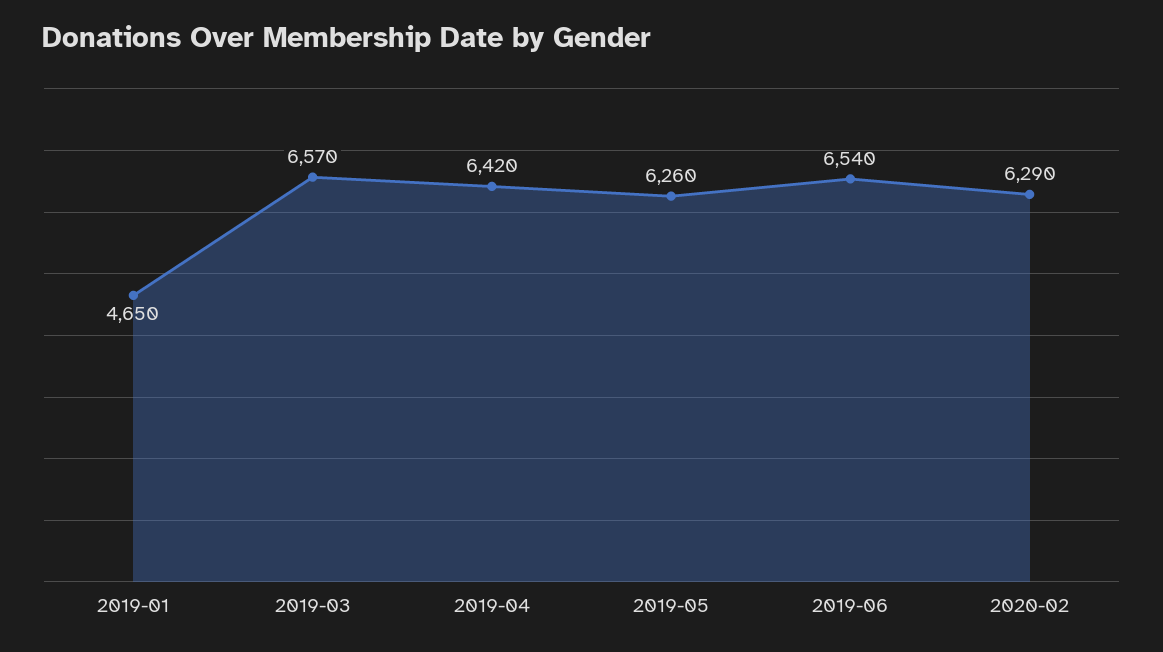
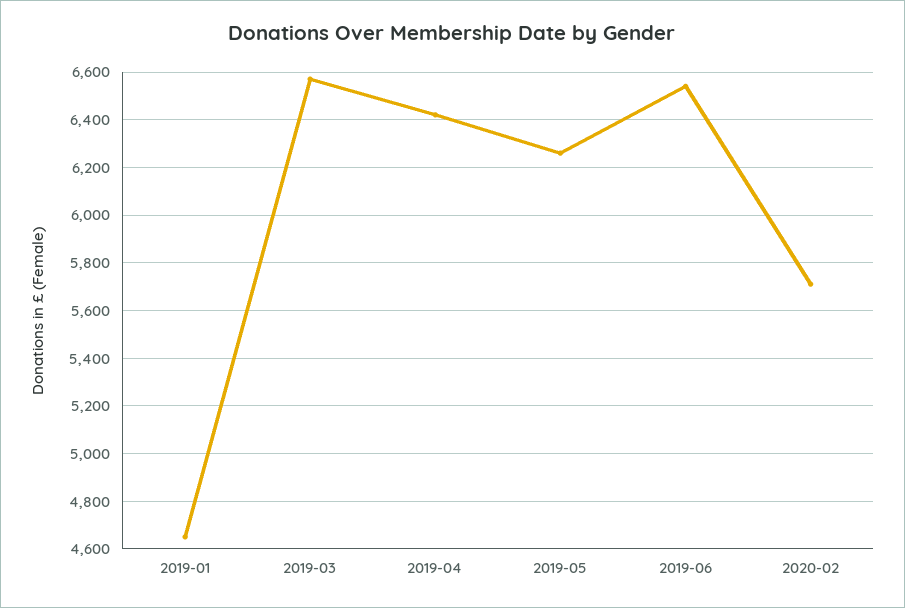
  {
    "2019-01": 4650,
    "2019-03": 6570,
    "2019-04": 6420,
    "2019-05": 6260,
    "2019-06": 6540,
-   "2020-02": 6290
+   "2020-02": 5700
  }

